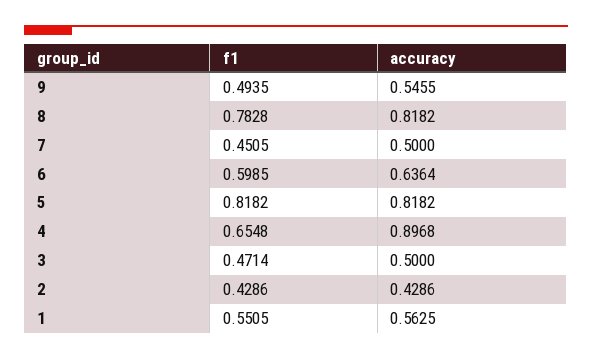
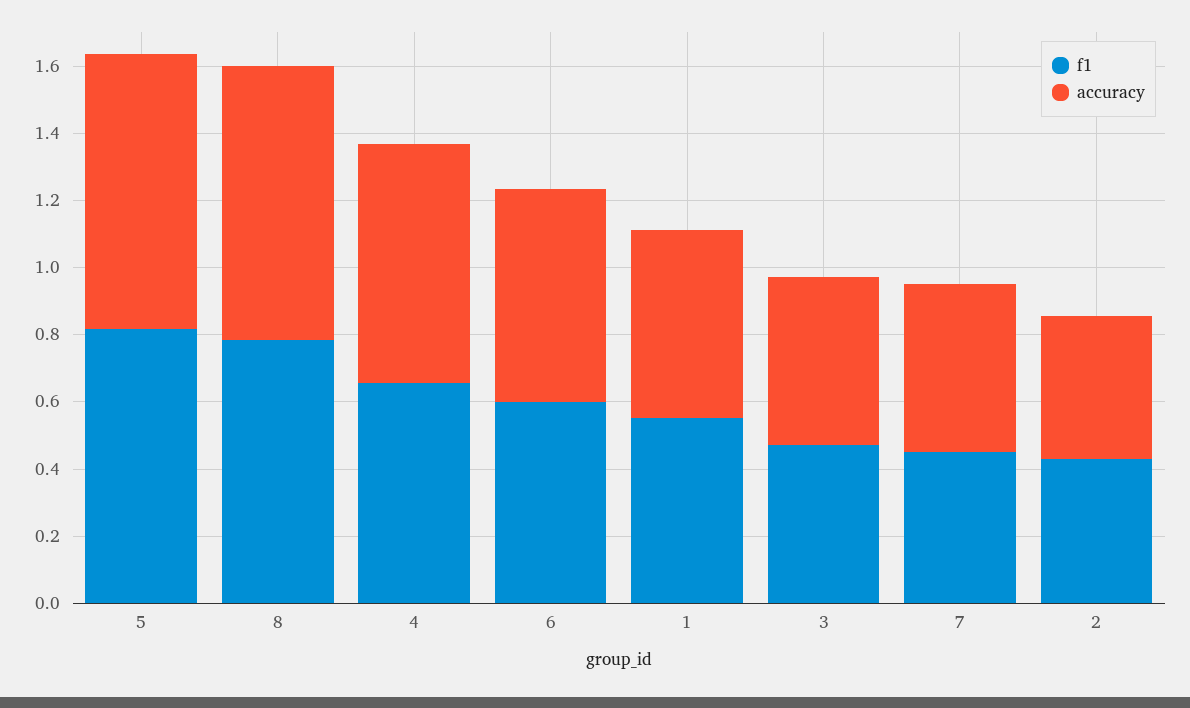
  {
    "f1": {
-     "9": 0.4935,
      "8": 0.7828,
      "7": 0.4505,
      "6": 0.5985,
      "5": 0.8182,
      "4": 0.6548,
      "3": 0.4714,
      "2": 0.4286,
      "1": 0.5505
    },
    "accuracy": {
-     "9": 0.5455,
      "8": 0.8182,
      "7": 0.5,
      "6": 0.6364,
      "5": 0.8182,
-     "4": 0.8968,
+     "4": 0.7,
      "3": 0.5,
      "2": 0.4286,
      "1": 0.5625
    }
  }

